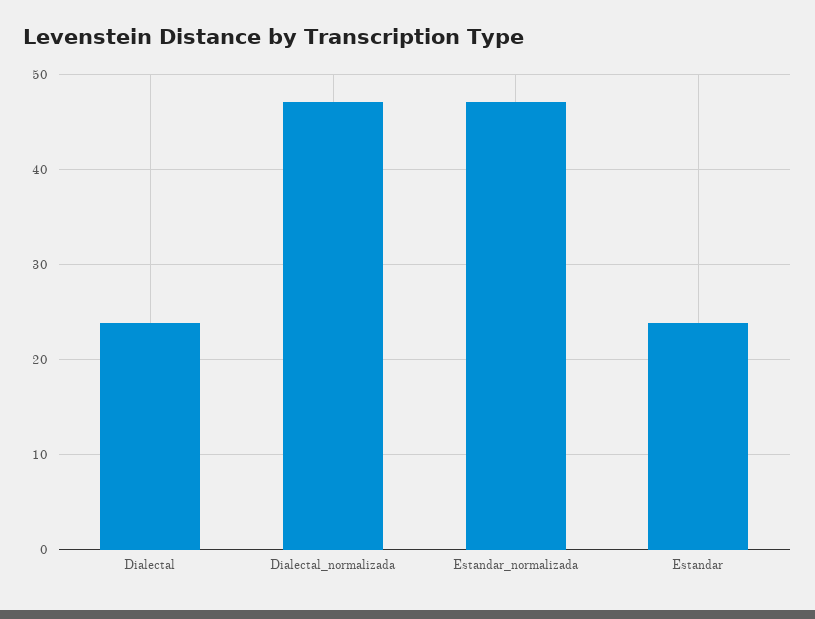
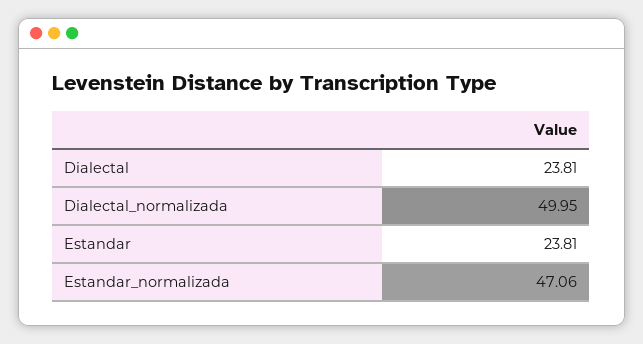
  {
    "Dialectal": 23.81,
-   "Dialectal_normalizada": 47,
+   "Dialectal_normalizada": 49.95,
    "Estandar_normalizada": 47.06,
    "Estandar": 23.81
  }

